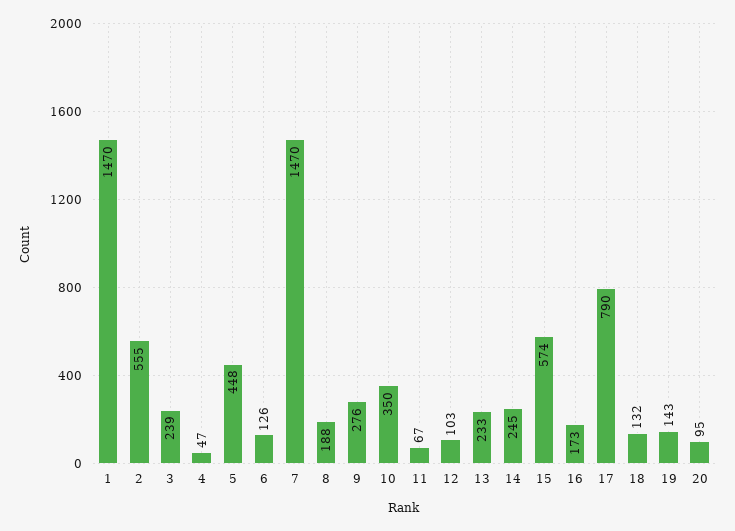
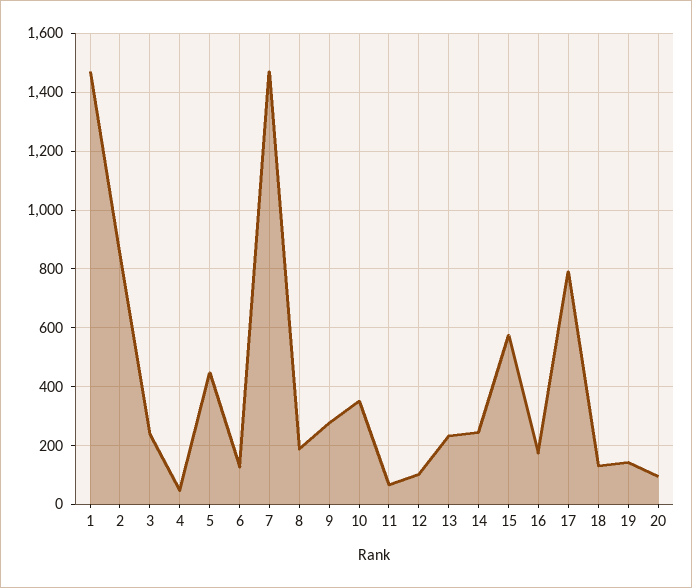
  {
    "1": 1470,
-   "2": 555,
+   "2": 850,
    "3": 239,
    "4": 47,
    "5": 448,
    "6": 126,
    "7": 1470,
    "8": 188,
    "9": 276,
    "10": 350,
    "11": 67,
    "12": 103,
    "13": 233,
    "14": 245,
    "15": 574,
    "16": 173,
    "17": 790,
    "18": 132,
    "19": 143,
    "20": 95
  }

